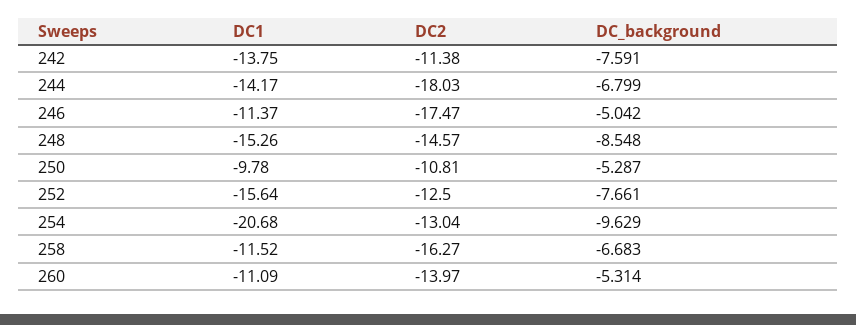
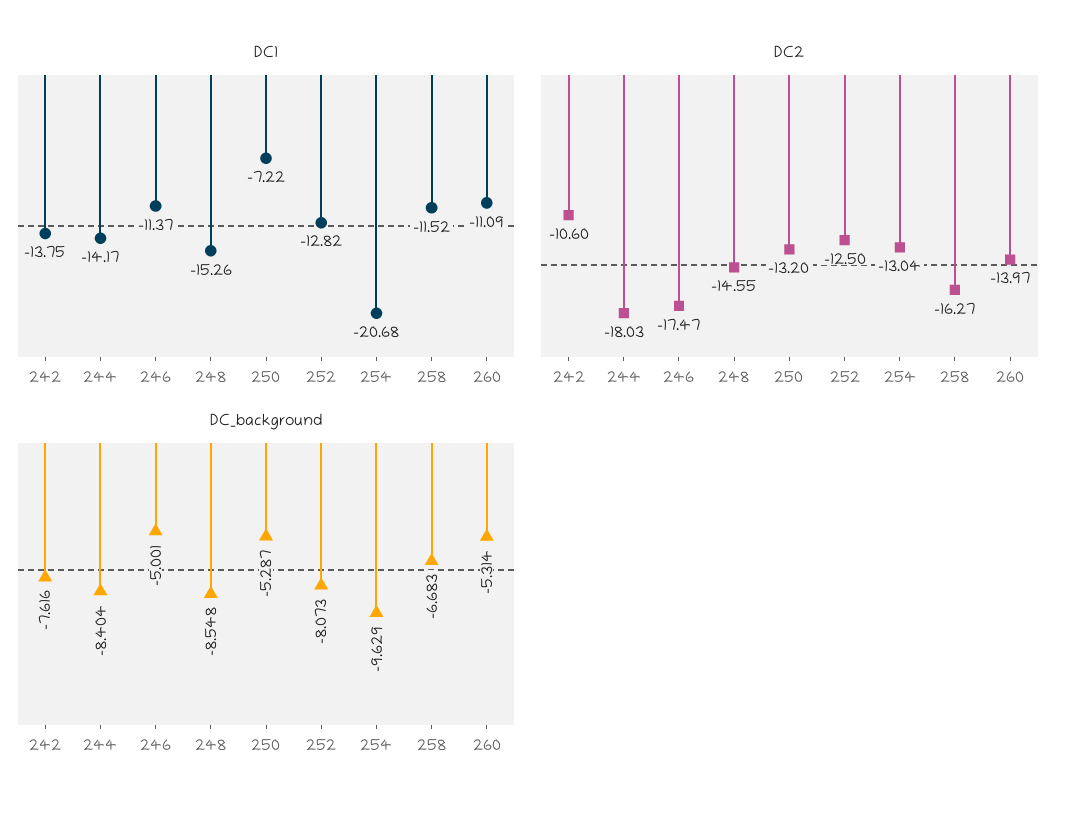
  {
    "DC1": {
      "242": -13.75,
      "244": -14.17,
      "246": -11.37,
      "248": -15.26,
-     "250": -9.78,
+     "250": -7.22,
-     "252": -15.64,
+     "252": -12.82,
      "254": -20.68,
      "258": -11.52,
      "260": -11.09
    },
    "DC2": {
-     "242": -11.38,
+     "242": -10.6,
      "244": -18.03,
      "246": -17.47,
-     "248": -14.57,
+     "248": -14.55,
-     "250": -10.81,
+     "250": -13.2,
      "252": -12.5,
      "254": -13.04,
      "258": -16.27,
      "260": -13.97
    },
    "DC_background": {
-     "242": -7.591,
+     "242": -7.616,
-     "244": -6.799,
+     "244": -8.404,
-     "246": -5.042,
+     "246": -5.001,
      "248": -8.548,
      "250": -5.287,
-     "252": -7.661,
+     "252": -8.073,
      "254": -9.629,
      "258": -6.683,
      "260": -5.314
    }
  }

